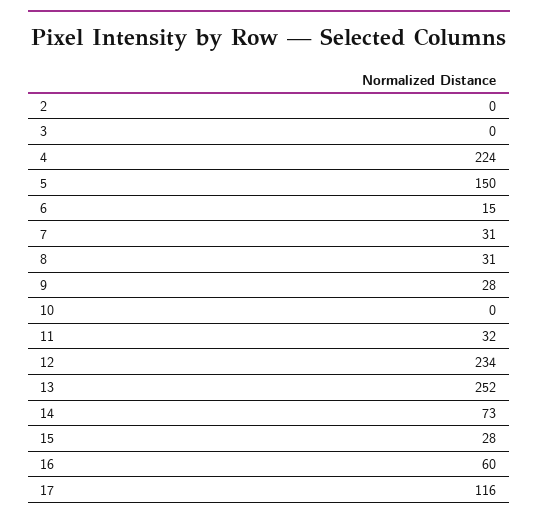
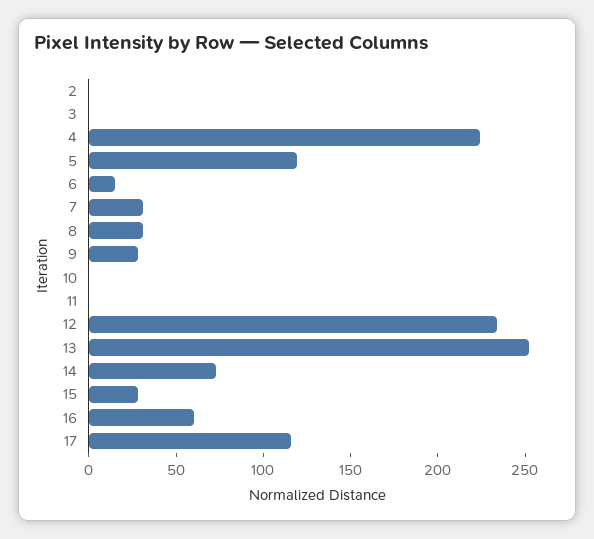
  {
    "2": 0,
    "3": 0,
    "4": 224,
-   "5": 150,
+   "5": 120,
    "6": 15,
    "7": 31,
    "8": 31,
    "9": 28,
    "10": 0,
-   "11": 32,
+   "11": 0,
    "12": 234,
    "13": 252,
    "14": 73,
    "15": 28,
    "16": 60,
    "17": 116
  }

